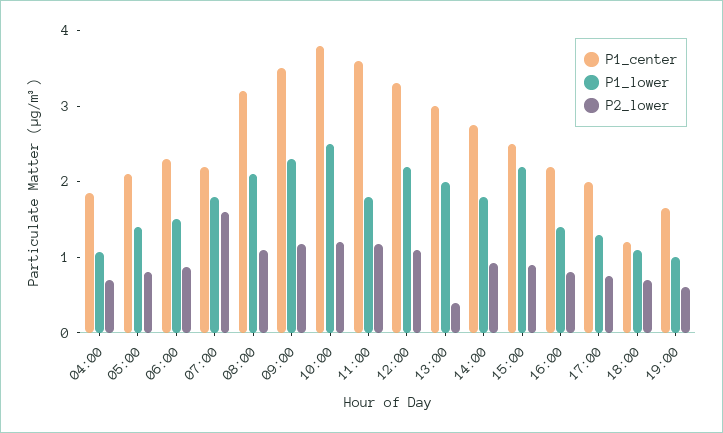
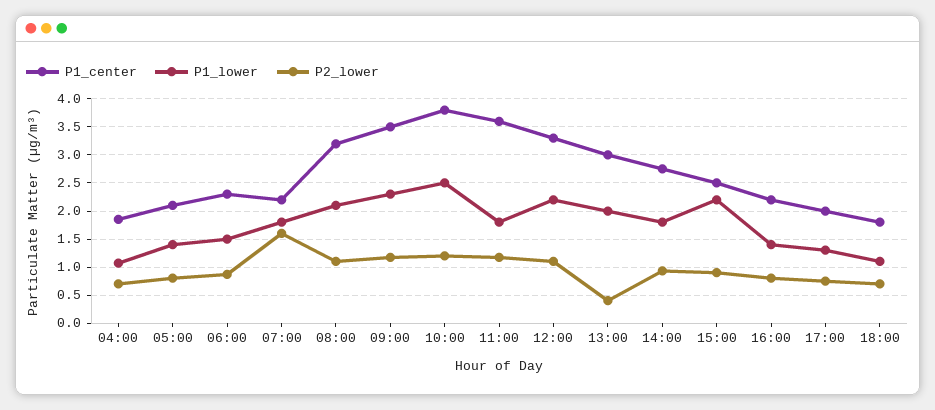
  {
    "P1_center": {
      "04:00": 1.8,
      "05:00": 2.2,
      "06:00": 2.4,
      "07:00": 2.2,
      "08:00": 3.2,
      "09:00": 3.6,
      "10:00": 3.8,
      "11:00": 3.6,
      "12:00": 3.4,
      "13:00": 3,
      "14:00": 2.8,
      "15:00": 2.6,
      "16:00": 2.2,
      "17:00": 2,
-     "18:00": 1.2,
+     "18:00": 1.75
-     "19:00": 1.6
    },
    "P1_lower": {
      "04:00": 1,
      "05:00": 1.4,
      "06:00": 1.6,
      "07:00": 1.8,
      "08:00": 2.2,
      "09:00": 2.4,
      "10:00": 2.6,
      "11:00": 1.8,
      "12:00": 2.2,
      "13:00": 2,
      "14:00": 1.8,
      "15:00": 2.2,
      "16:00": 1.4,
      "17:00": 1.4,
-     "18:00": 1.2,
+     "18:00": 1.2
-     "19:00": 1
    },
    "P2_lower": {
      "04:00": 0.8,
      "05:00": 0.8,
      "06:00": 0.8,
      "07:00": 1.6,
      "08:00": 1.2,
      "09:00": 1.2,
      "10:00": 1.2,
      "11:00": 1.2,
      "12:00": 1.2,
      "13:00": 0.4,
      "14:00": 1,
      "15:00": 1,
      "16:00": 0.8,
      "17:00": 0.8,
-     "18:00": 0.8,
+     "18:00": 0.8
-     "19:00": 0.6
    }
  }

